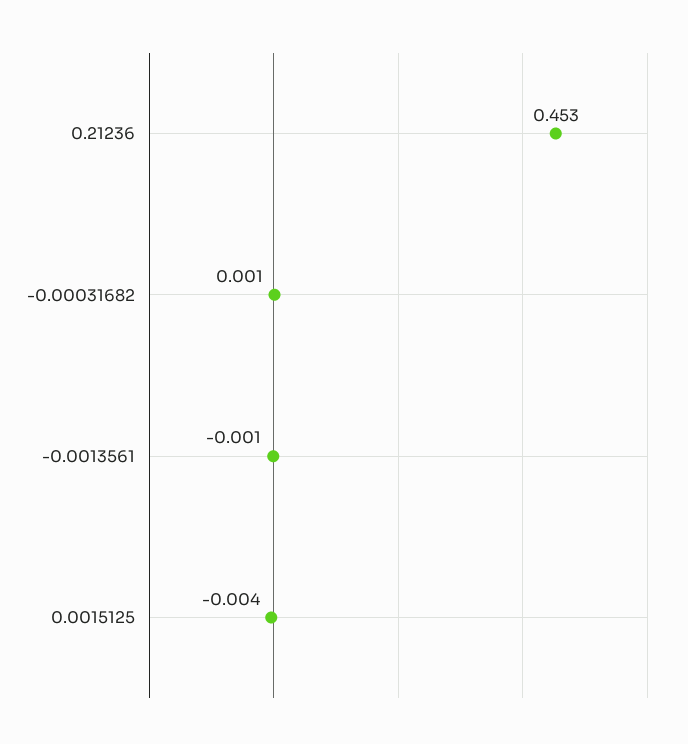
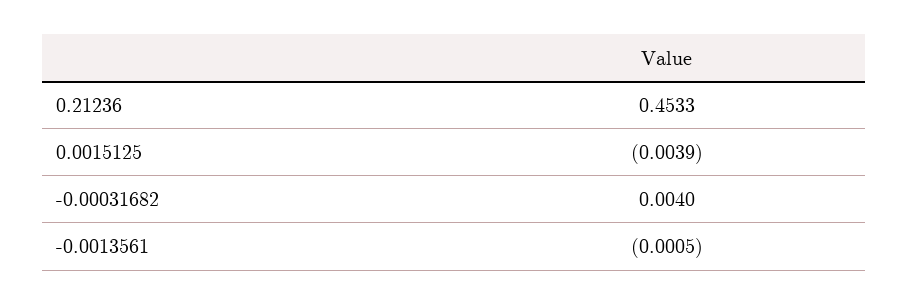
  {
    "0.21236": 0.4533,
-   "-0.00031682": 0.001,
+   "-0.00031682": 0.004,
    "-0.0013561": -0.0005,
    "0.0015125": -0.0039
  }

